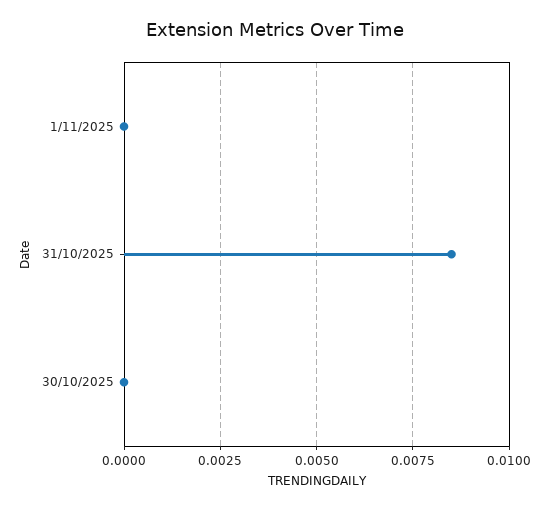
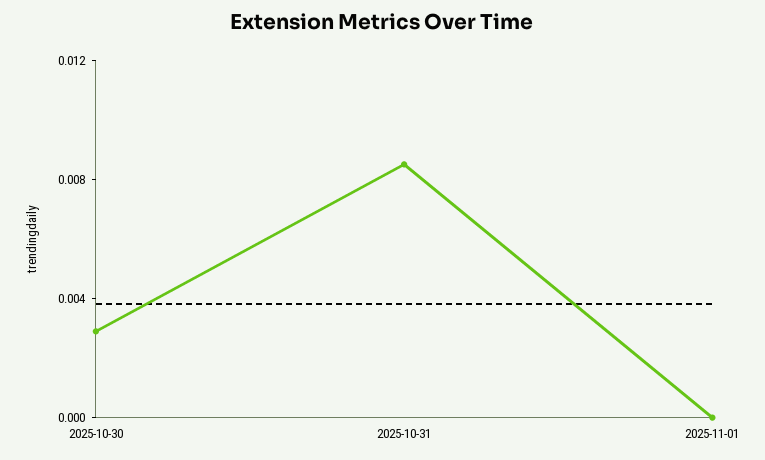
  {
    "1/11/2025": 0,
    "31/10/2025": 0.0085,
-   "30/10/2025": 0
+   "30/10/2025": 0.003
  }

